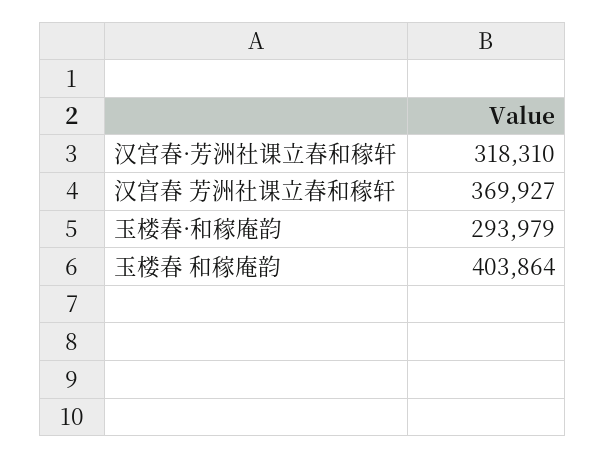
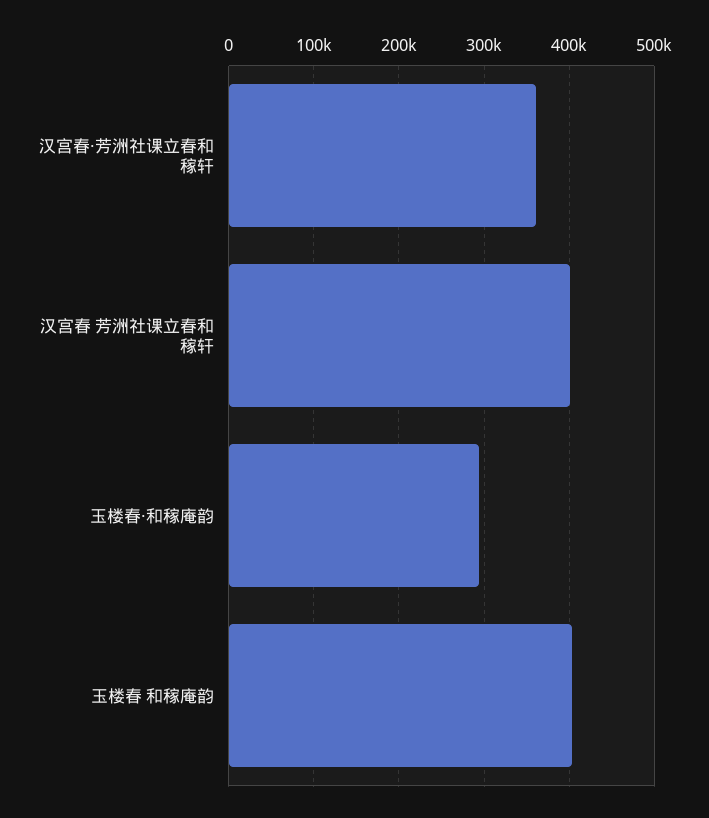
  {
-   "汉宫春·芳洲社课立春和稼轩": 318310,
+   "汉宫春·芳洲社课立春和稼轩": 360000,
-   "汉宫春 芳洲社课立春和稼轩": 369927,
+   "汉宫春 芳洲社课立春和稼轩": 400000,
    "玉楼春·和稼庵韵": 293979,
    "玉楼春 和稼庵韵": 403864
  }

